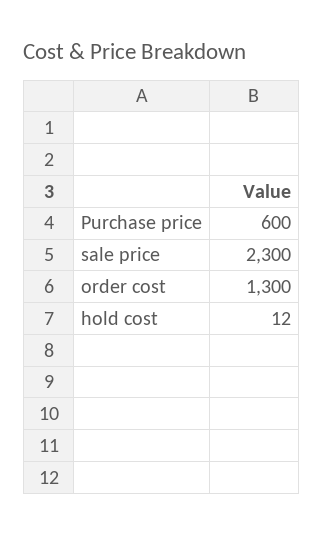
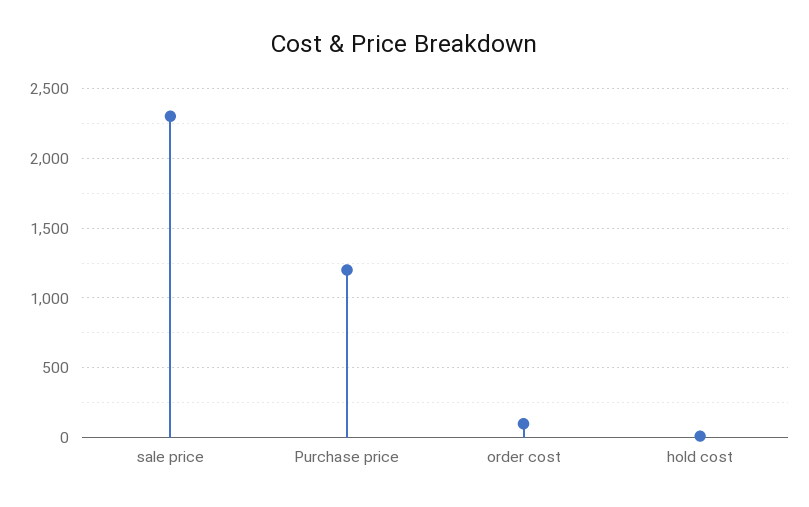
  {
-   "Purchase price": 600,
+   "Purchase price": 1200,
    "sale price": 2300,
-   "order cost": 1300,
+   "order cost": 100,
    "hold cost": 12
  }

